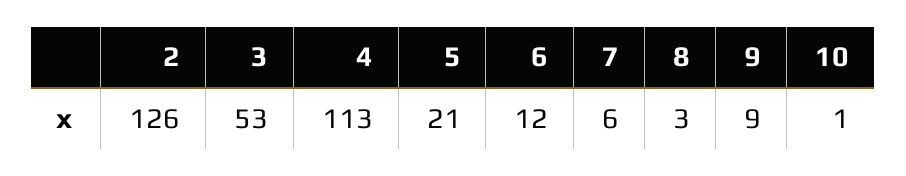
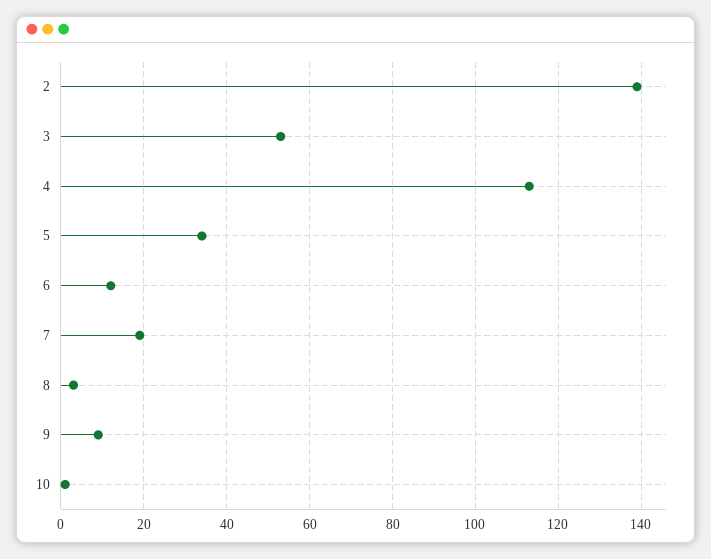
  {
-   "2": 126,
+   "2": 140,
    "3": 53,
    "4": 113,
-   "5": 21,
+   "5": 35,
    "6": 12,
-   "7": 6,
+   "7": 20,
    "8": 3,
    "9": 9,
    "10": 1
  }

